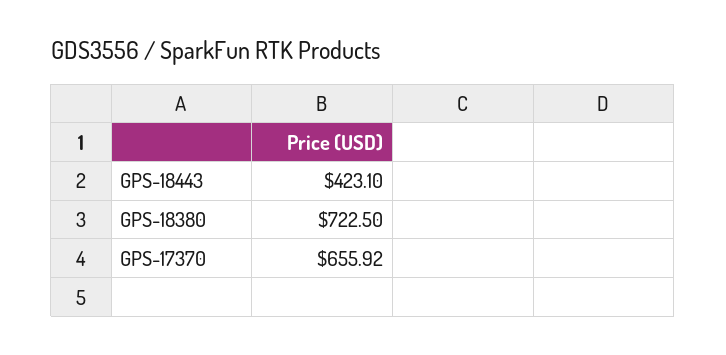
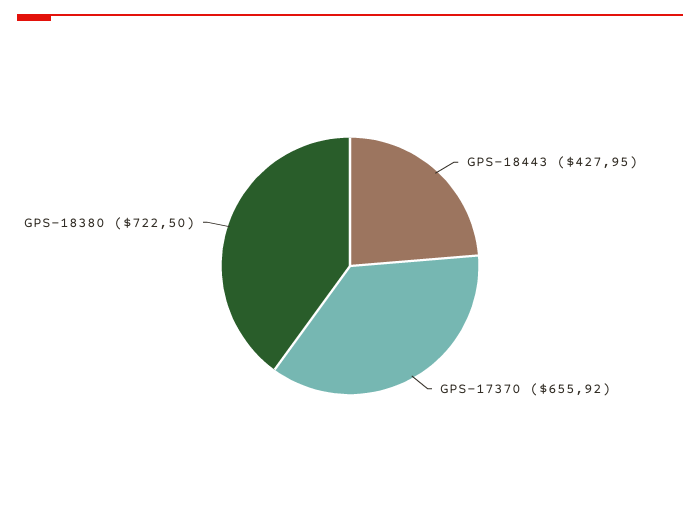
  {
-   "GPS-18443": 423.1,
+   "GPS-18443": 427.95,
    "GPS-18380": 722.5,
    "GPS-17370": 655.92
  }

